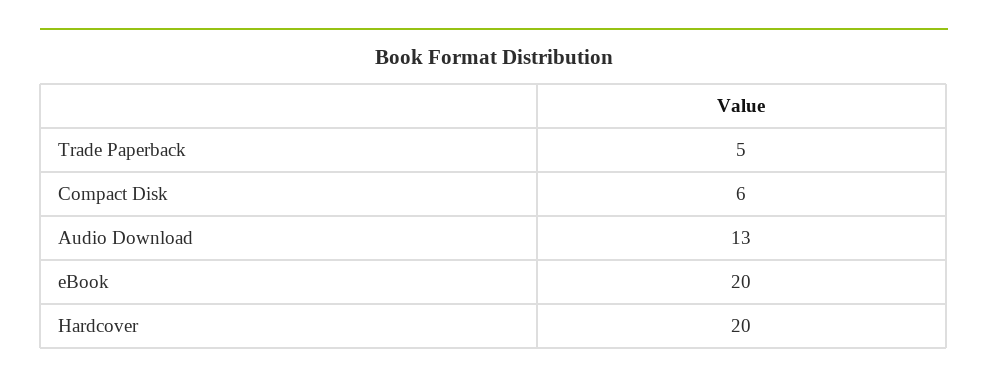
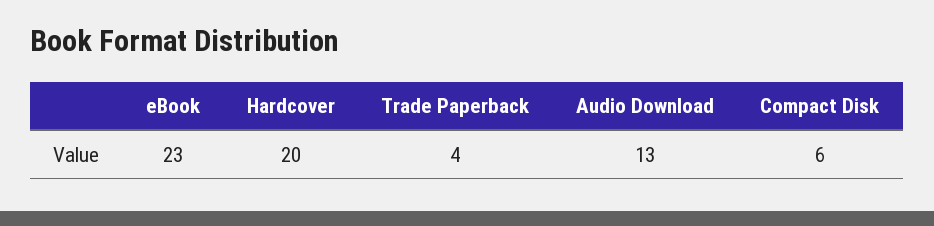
  {
-   "Trade Paperback": 5,
+   "Trade Paperback": 4,
    "Compact Disk": 6,
    "Audio Download": 13,
-   "eBook": 20,
+   "eBook": 23,
    "Hardcover": 20
  }

